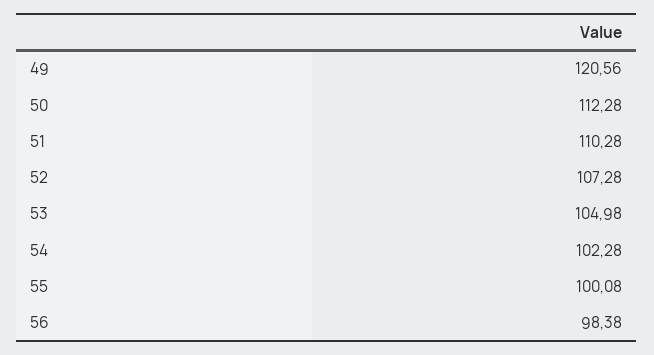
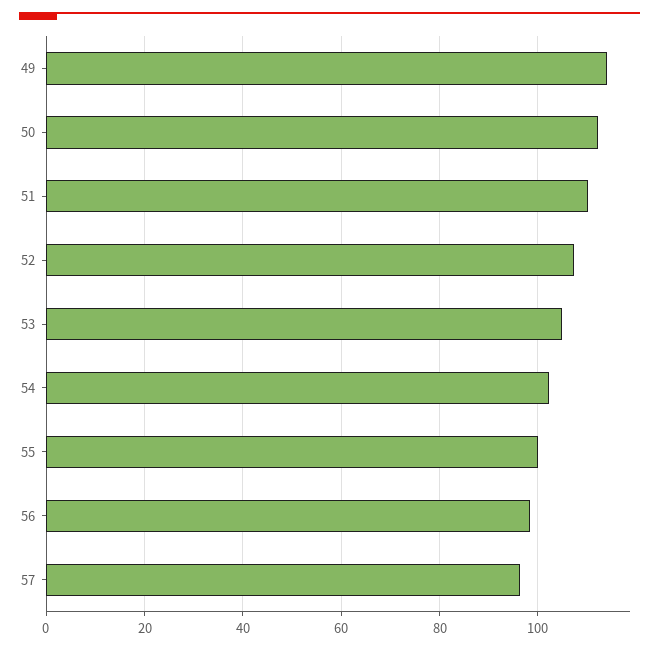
  {
-   "49": 120.56,
+   "49": 114,
    "50": 112.28,
    "51": 110.28,
    "52": 107.28,
    "53": 104.98,
    "54": 102.28,
    "55": 100.08,
-   "56": 98.38
+   "56": 98.38,
+   "57": 96
  }

